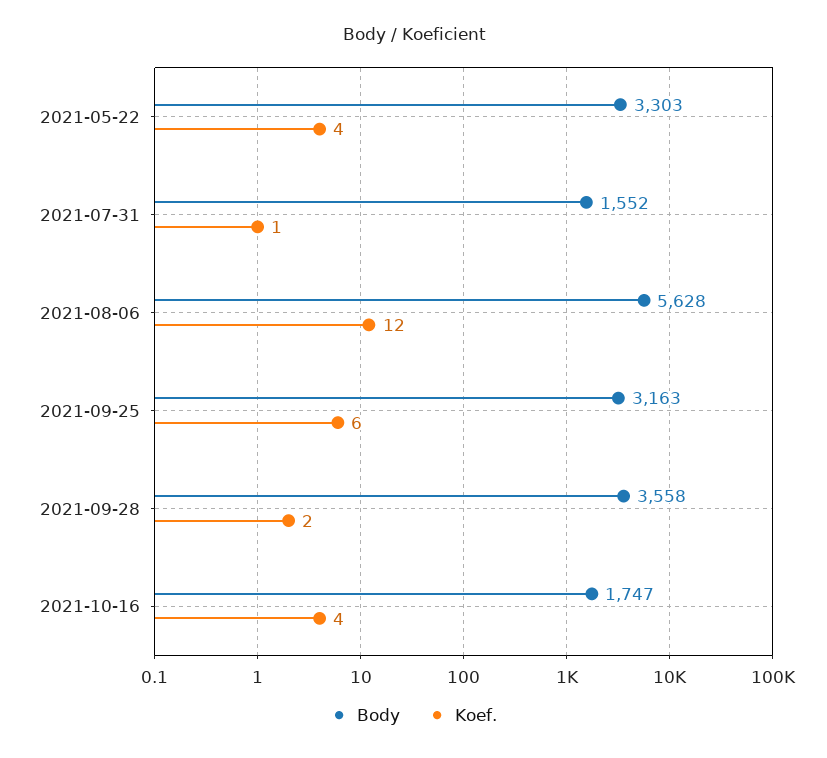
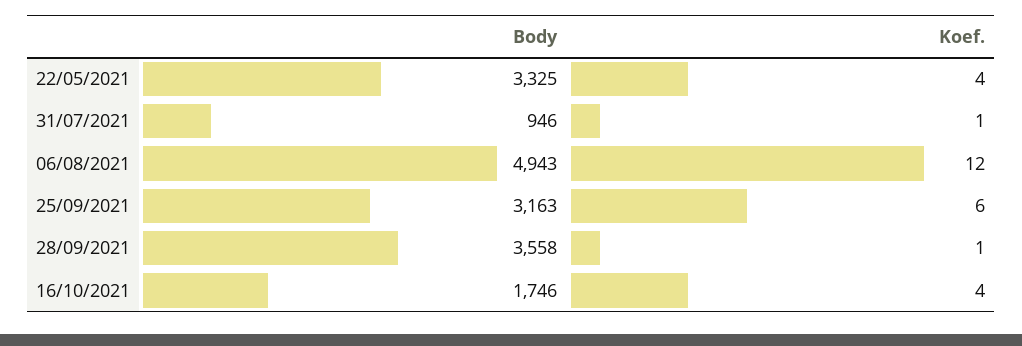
  {
    "Body": {
-     "2021-05-22": 3303,
+     "2021-05-22": 3325,
-     "2021-07-31": 1552,
+     "2021-07-31": 946,
-     "2021-08-06": 5628,
+     "2021-08-06": 4943,
      "2021-09-25": 3163,
      "2021-09-28": 3558,
-     "2021-10-16": 1747
+     "2021-10-16": 1746
    },
    "Koef.": {
      "2021-05-22": 4,
      "2021-07-31": 1,
      "2021-08-06": 12,
      "2021-09-25": 6,
-     "2021-09-28": 2,
+     "2021-09-28": 1,
      "2021-10-16": 4
    }
  }

